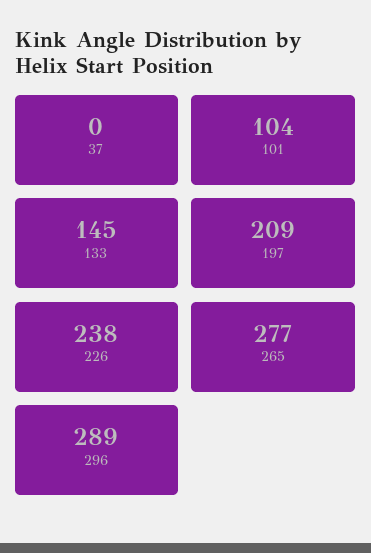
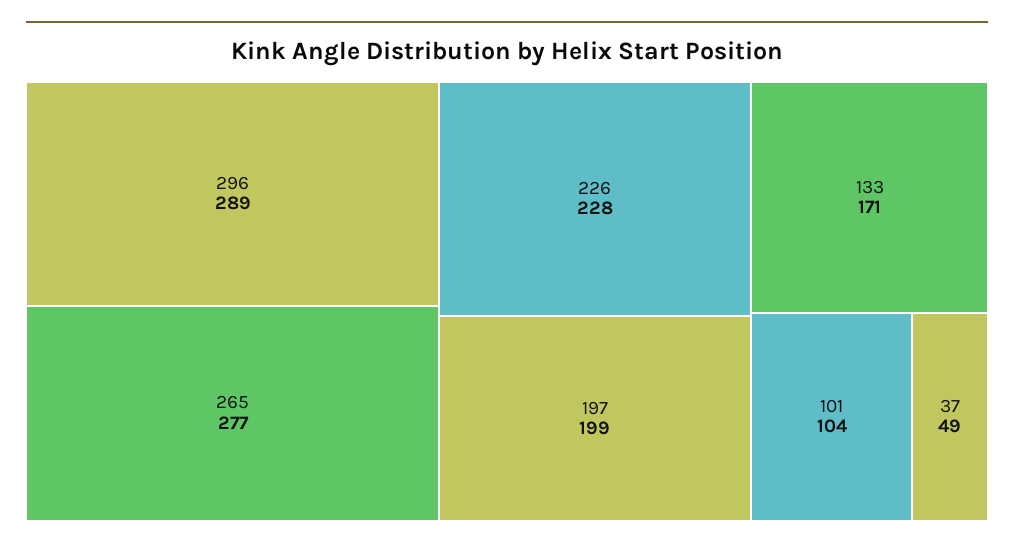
  {
-   "37": 0,
+   "37": 49,
    "101": 104,
-   "133": 145,
+   "133": 171,
-   "197": 209,
+   "197": 199,
-   "226": 238,
+   "226": 228,
    "265": 277,
    "296": 289
  }

